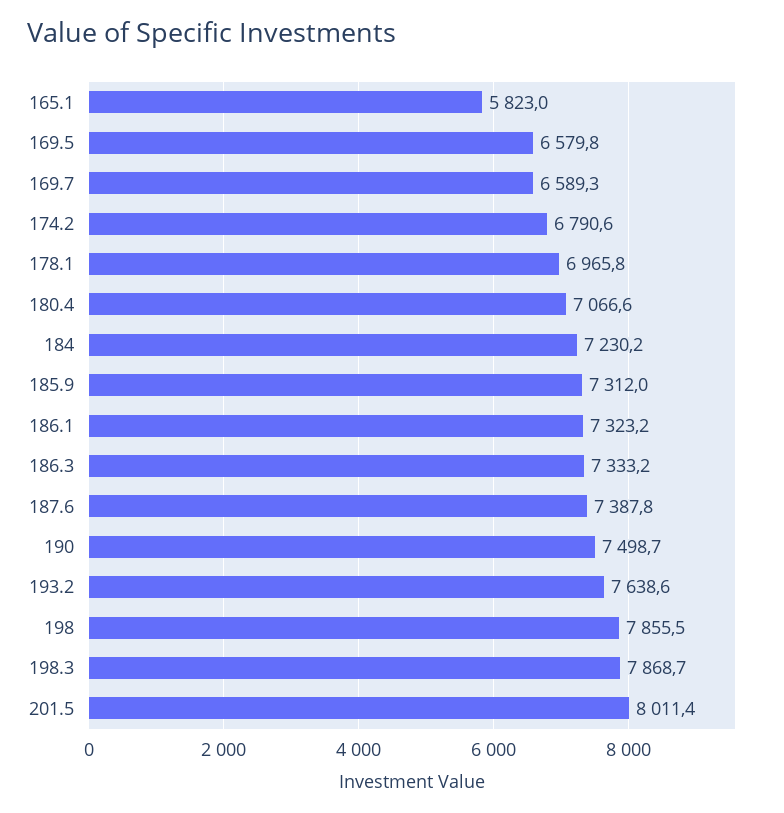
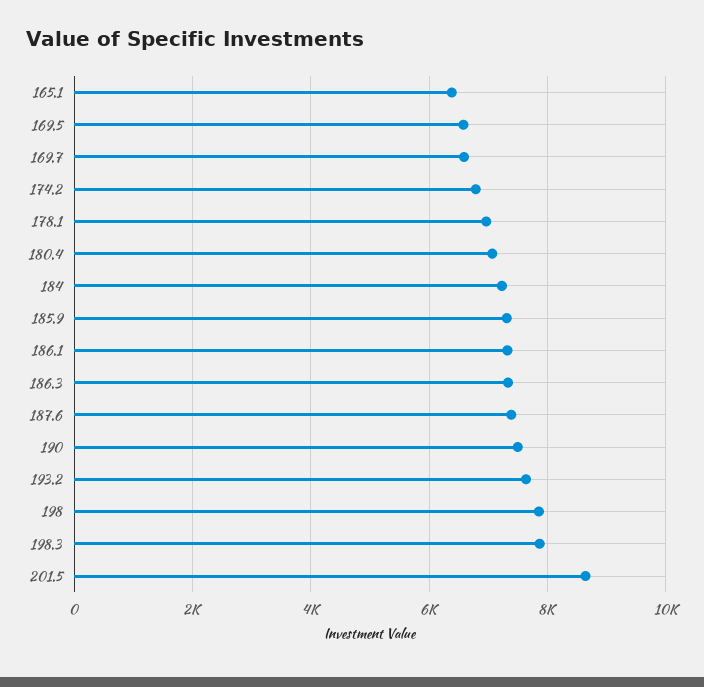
  {
-   "165.1": 5823,
+   "165.1": 6400,
    "169.5": 6579.8,
    "169.7": 6589.3,
    "174.2": 6790.6,
    "178.1": 6965.8,
    "180.4": 7066.6,
    "184": 7230.2,
    "185.9": 7312,
    "186.1": 7323.2,
    "186.3": 7333.2,
    "187.6": 7387.8,
    "190": 7498.7,
    "193.2": 7638.6,
    "198": 7855.5,
    "198.3": 7868.7,
-   "201.5": 8011.4
+   "201.5": 8600
  }

